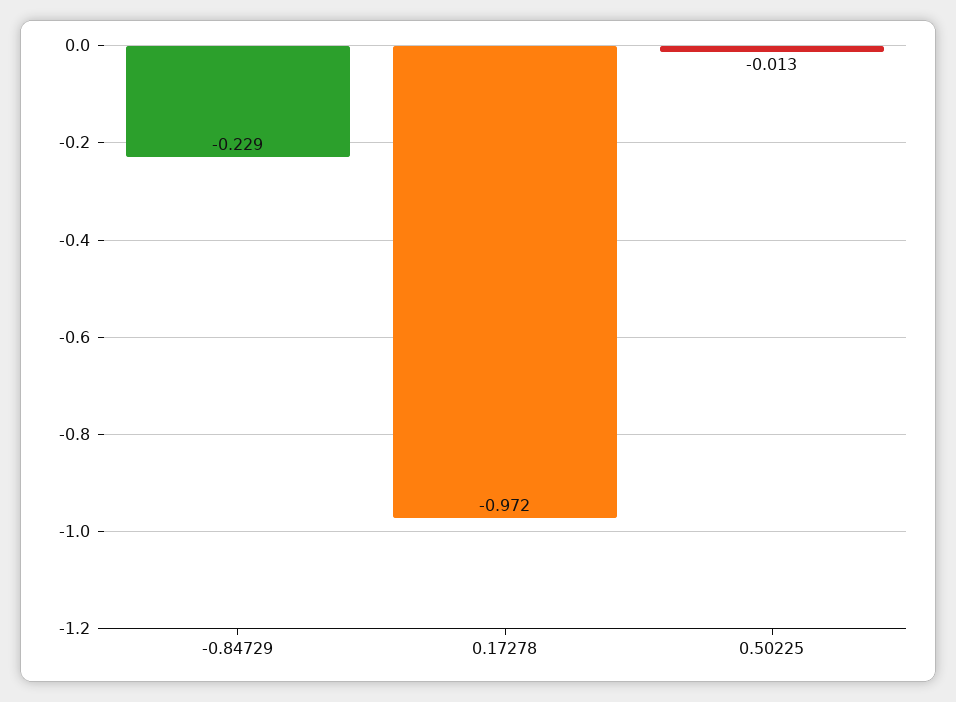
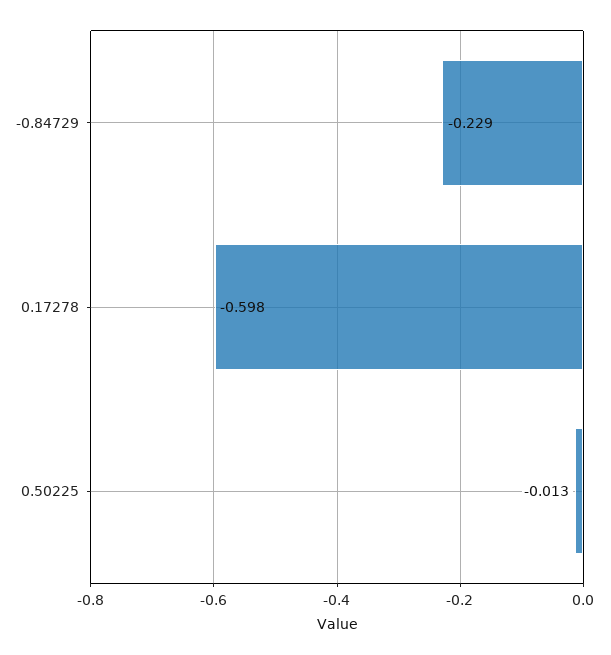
  {
    "-0.84729": -0.229,
-   "0.17278": -0.972,
+   "0.17278": -0.598,
    "0.50225": -0.013
  }

